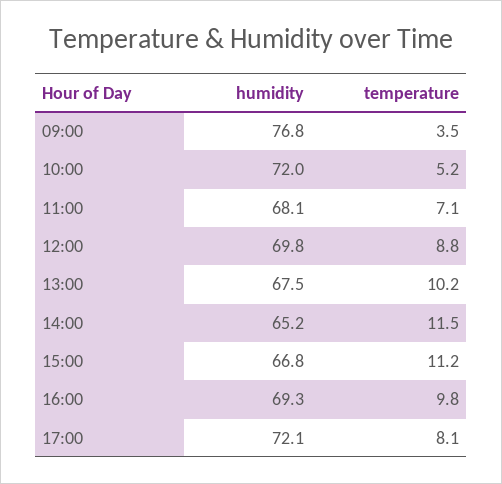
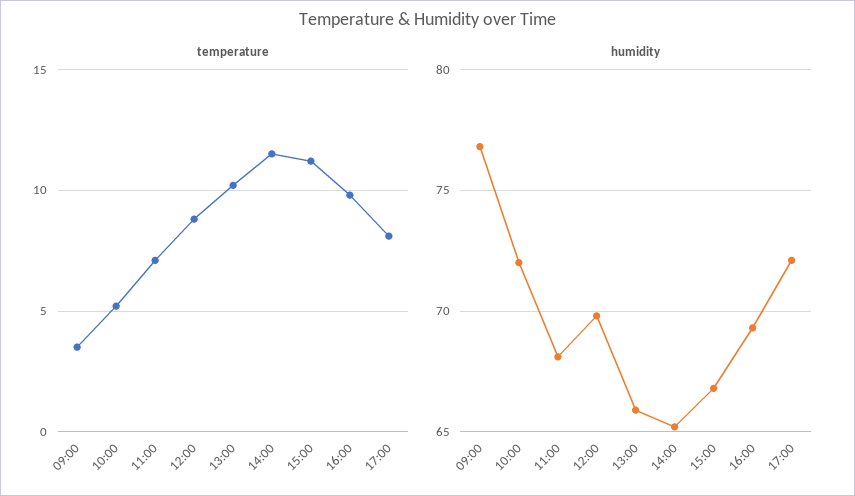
  {
    "humidity": {
      "09:00": 76.8,
      "10:00": 72,
      "11:00": 68.1,
      "12:00": 69.8,
-     "13:00": 67.5,
+     "13:00": 66,
      "14:00": 65.2,
      "15:00": 66.8,
      "16:00": 69.3,
      "17:00": 72.1
    },
    "temperature": {
      "09:00": 3.5,
      "10:00": 5.2,
      "11:00": 7.1,
      "12:00": 8.8,
      "13:00": 10.2,
      "14:00": 11.5,
      "15:00": 11.2,
      "16:00": 9.8,
      "17:00": 8.1
    }
  }

